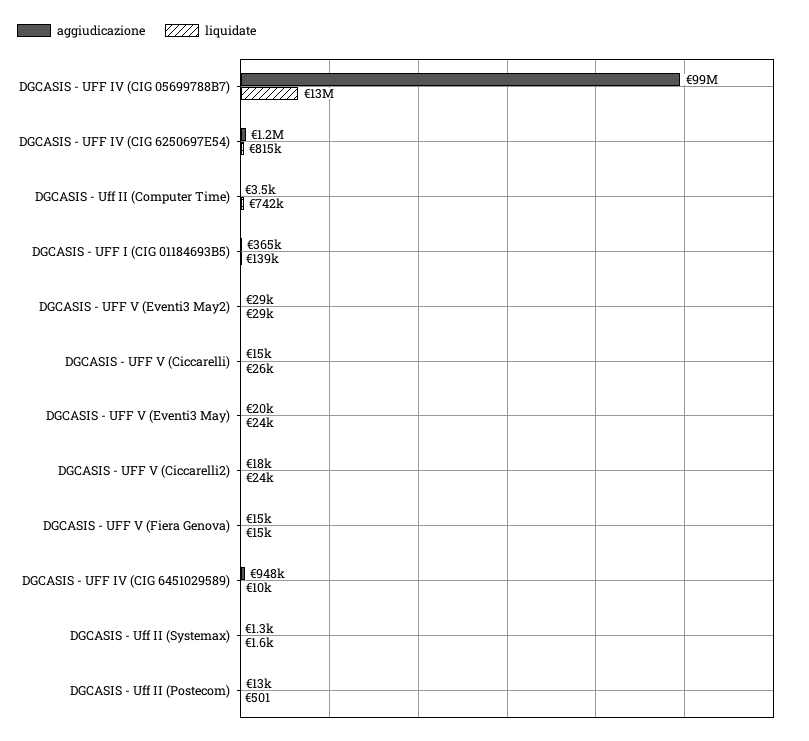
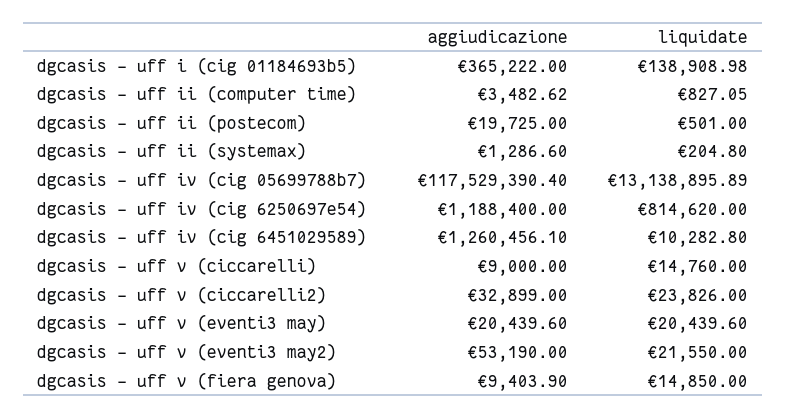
  {
    "aggiudicazione": {
-     "DGCASIS - UFF IV (CIG 05699788B7)": 99000000,
+     "DGCASIS - UFF IV (CIG 05699788B7)": 117529390.4,
      "DGCASIS - UFF IV (CIG 6250697E54)": 1188400,
      "DGCASIS - Uff II (Computer Time)": 3482.62,
      "DGCASIS - UFF I (CIG 01184693B5)": 365222,
-     "DGCASIS - UFF V (Eventi3 May2)": 29000,
+     "DGCASIS - UFF V (Eventi3 May2)": 53190,
-     "DGCASIS - UFF V (Ciccarelli)": 15000,
+     "DGCASIS - UFF V (Ciccarelli)": 9000,
      "DGCASIS - UFF V (Eventi3 May)": 20439.6,
-     "DGCASIS - UFF V (Ciccarelli2)": 18000,
+     "DGCASIS - UFF V (Ciccarelli2)": 32899,
-     "DGCASIS - UFF V (Fiera Genova)": 15000,
+     "DGCASIS - UFF V (Fiera Genova)": 9403.9,
-     "DGCASIS - UFF IV (CIG 6451029589)": 948000,
+     "DGCASIS - UFF IV (CIG 6451029589)": 1260456.1,
      "DGCASIS - Uff II (Systemax)": 1286.6,
-     "DGCASIS - Uff II (Postecom)": 13000
+     "DGCASIS - Uff II (Postecom)": 19725
    },
    "liquidate": {
      "DGCASIS - UFF IV (CIG 05699788B7)": 13138895.89,
      "DGCASIS - UFF IV (CIG 6250697E54)": 814620,
-     "DGCASIS - Uff II (Computer Time)": 742000,
+     "DGCASIS - Uff II (Computer Time)": 827.05,
      "DGCASIS - UFF I (CIG 01184693B5)": 138908.98,
-     "DGCASIS - UFF V (Eventi3 May2)": 29000,
+     "DGCASIS - UFF V (Eventi3 May2)": 21550,
-     "DGCASIS - UFF V (Ciccarelli)": 26000,
+     "DGCASIS - UFF V (Ciccarelli)": 14760,
-     "DGCASIS - UFF V (Eventi3 May)": 24000,
+     "DGCASIS - UFF V (Eventi3 May)": 20439.6,
      "DGCASIS - UFF V (Ciccarelli2)": 23826,
      "DGCASIS - UFF V (Fiera Genova)": 14850,
      "DGCASIS - UFF IV (CIG 6451029589)": 10282.8,
-     "DGCASIS - Uff II (Systemax)": 1600,
+     "DGCASIS - Uff II (Systemax)": 204.8,
      "DGCASIS - Uff II (Postecom)": 501
    }
  }

